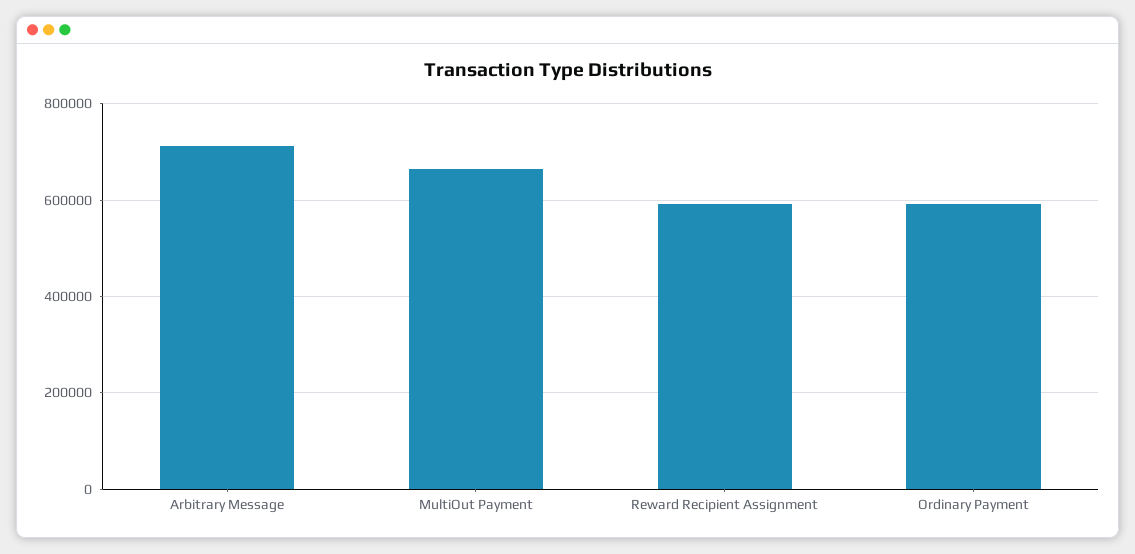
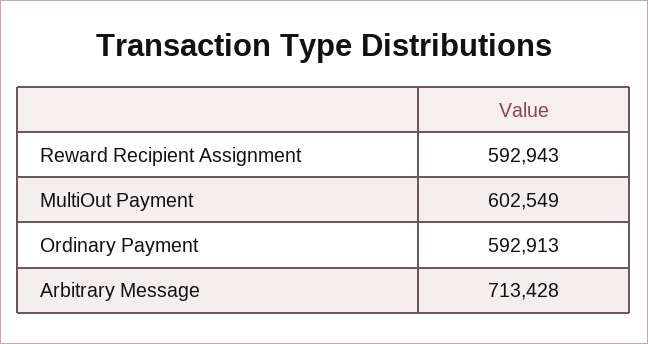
  {
    "Arbitrary Message": 713428,
-   "MultiOut Payment": 660000,
+   "MultiOut Payment": 602549,
    "Reward Recipient Assignment": 592943,
    "Ordinary Payment": 592913
  }

